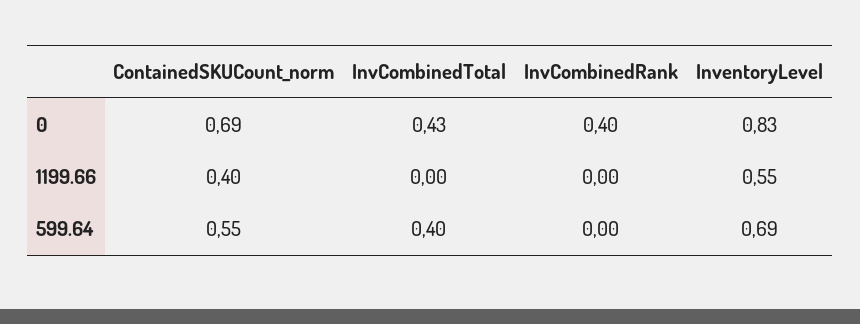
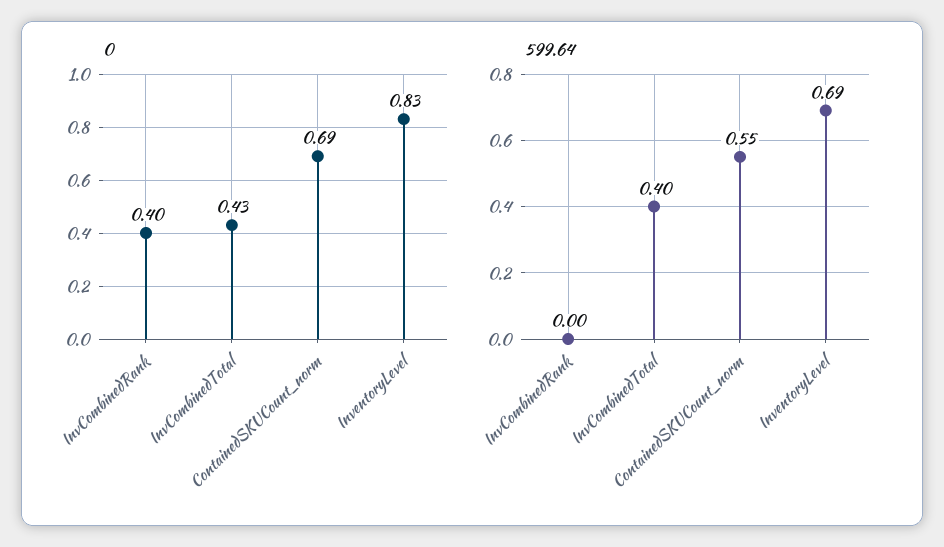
  {
    "0": {
      "ContainedSKUCount_norm": 0.69,
      "InvCombinedTotal": 0.43,
      "InvCombinedRank": 0.4,
      "InventoryLevel": 0.83
    },
-   "1199.66": {
-     "ContainedSKUCount_norm": 0.4,
-     "InvCombinedTotal": 0,
-     "InvCombinedRank": 0,
-     "InventoryLevel": 0.55
-   },
    "599.64": {
      "ContainedSKUCount_norm": 0.55,
      "InvCombinedTotal": 0.4,
      "InvCombinedRank": 0,
      "InventoryLevel": 0.69
    }
  }

